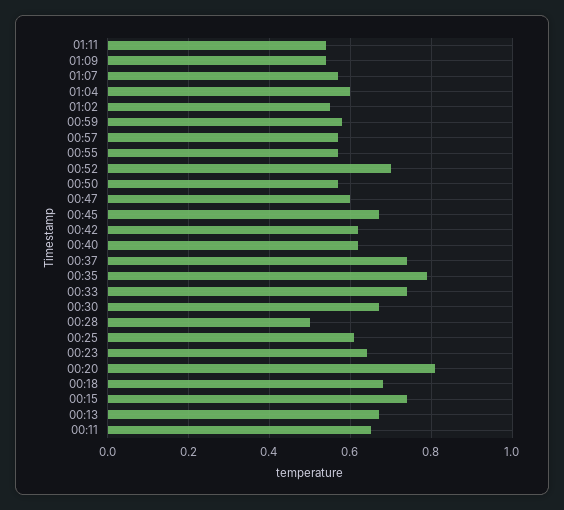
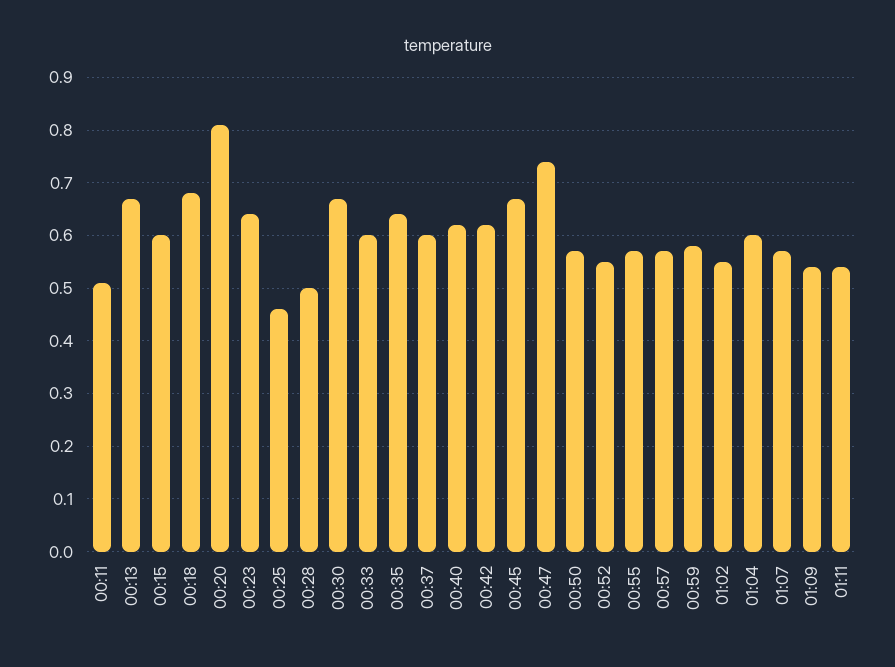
  {
    "01:11": 0.55,
    "01:09": 0.55,
    "01:07": 0.55,
    "01:04": 0.6,
    "01:02": 0.55,
    "00:59": 0.6,
    "00:57": 0.55,
    "00:55": 0.55,
-   "00:52": 0.7,
+   "00:52": 0.55,
    "00:50": 0.55,
-   "00:47": 0.6,
+   "00:47": 0.75,
    "00:45": 0.65,
    "00:42": 0.6,
    "00:40": 0.6,
-   "00:37": 0.75,
+   "00:37": 0.6,
-   "00:35": 0.8,
+   "00:35": 0.65,
-   "00:33": 0.75,
+   "00:33": 0.6,
    "00:30": 0.65,
    "00:28": 0.5,
-   "00:25": 0.6,
+   "00:25": 0.45,
    "00:23": 0.65,
    "00:20": 0.8,
    "00:18": 0.7,
-   "00:15": 0.75,
+   "00:15": 0.6,
    "00:13": 0.65,
-   "00:11": 0.65
+   "00:11": 0.5
  }

